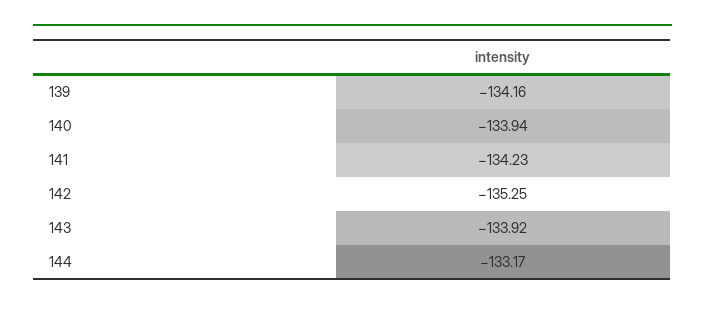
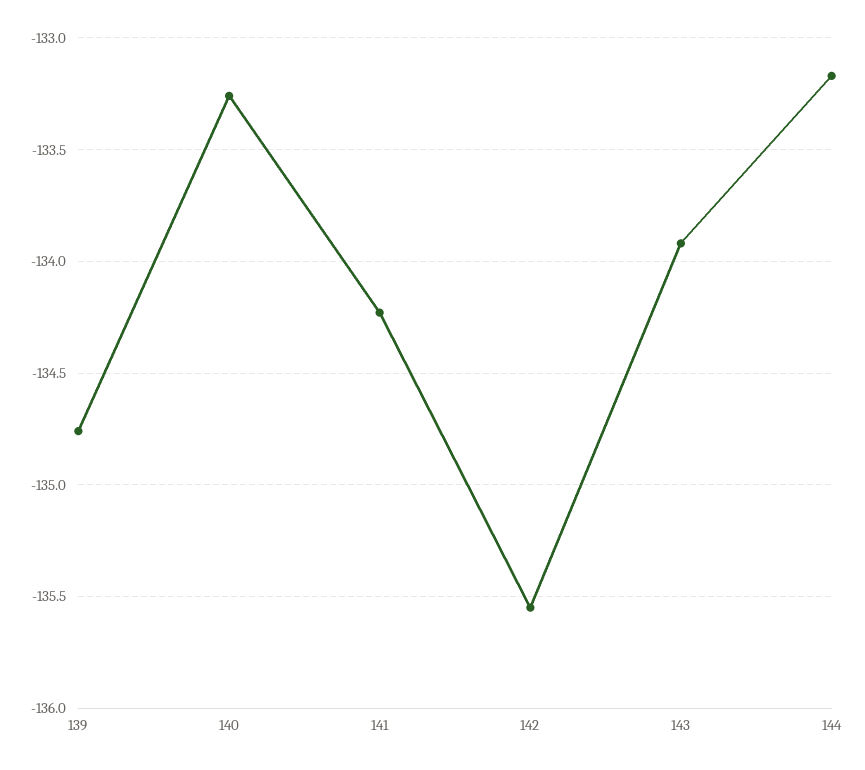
  {
-   "139": -134.16,
+   "139": -134.75,
-   "140": -133.94,
+   "140": -133.25,
    "141": -134.23,
-   "142": -135.25,
+   "142": -135.55,
    "143": -133.92,
    "144": -133.17
  }

